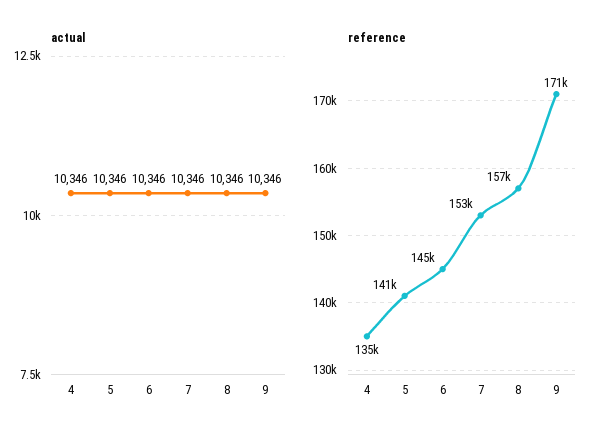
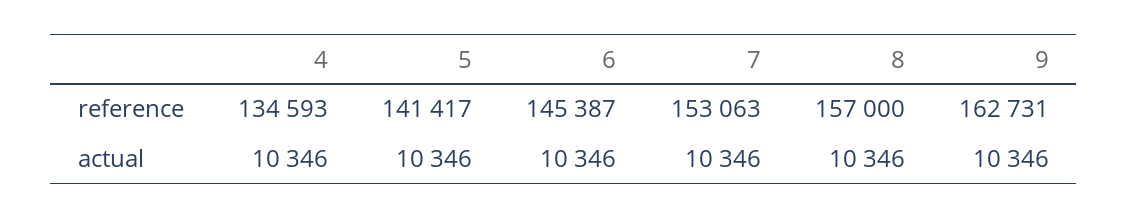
  {
    "actual": {
      "4": 10346,
      "5": 10346,
      "6": 10346,
      "7": 10346,
      "8": 10346,
      "9": 10346
    },
    "reference": {
      "4": 134593,
      "5": 141417,
      "6": 145387,
      "7": 153063,
      "8": 157000,
-     "9": 171000
+     "9": 162731
    }
  }

